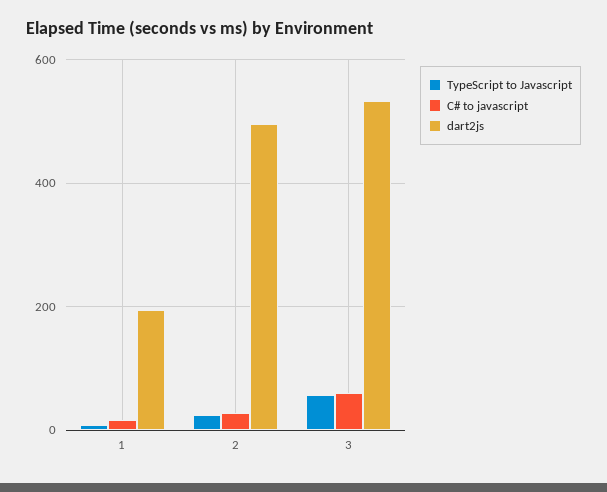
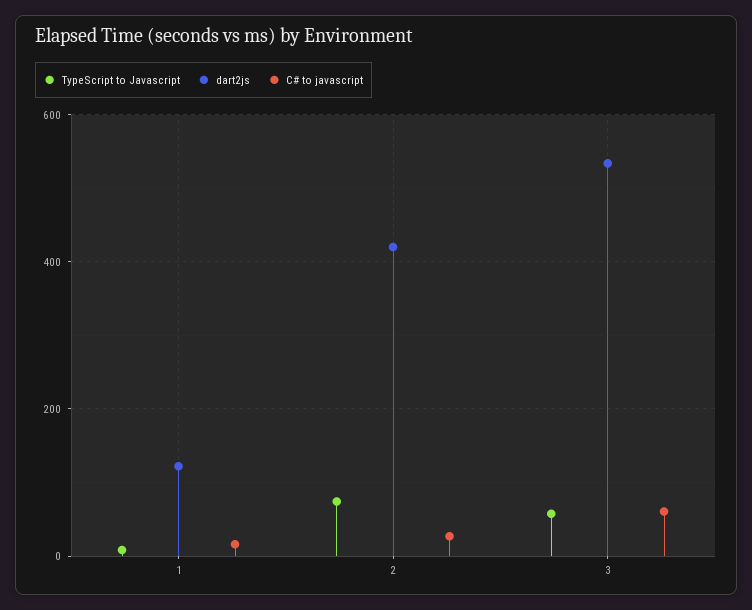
  {
    "TypeScript to Javascript": {
      "1": 0,
-     "2": 20,
+     "2": 80,
      "3": 60
    },
    "C# to javascript": {
      "1": 20,
      "2": 20,
      "3": 60
    },
    "dart2js": {
-     "1": 200,
+     "1": 120,
-     "2": 500,
+     "2": 420,
      "3": 540
    }
  }

